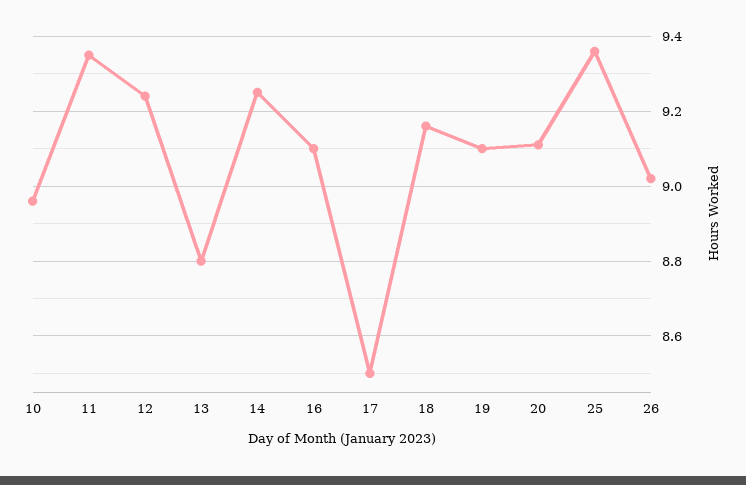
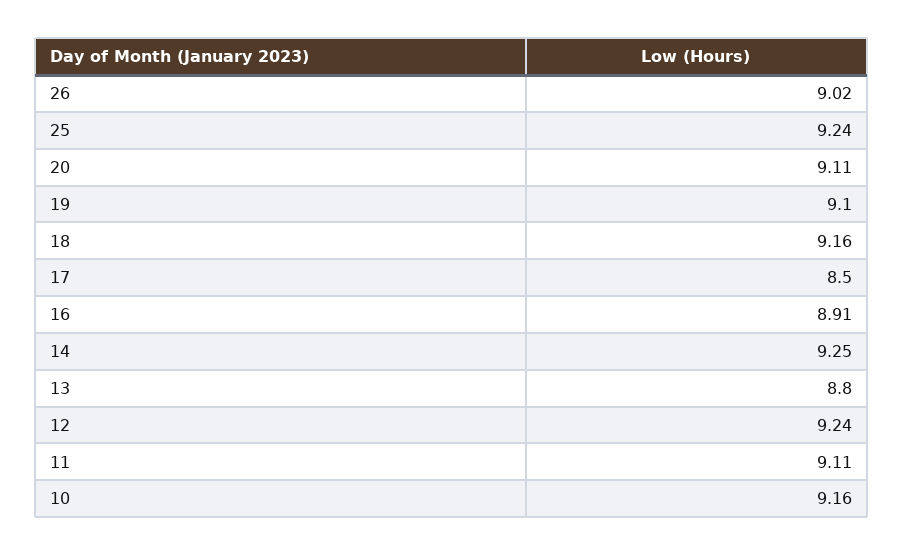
  {
-   "10": 8.95,
+   "10": 9.16,
-   "11": 9.35,
+   "11": 9.11,
    "12": 9.24,
    "13": 8.8,
    "14": 9.25,
-   "16": 9.1,
+   "16": 8.91,
    "17": 8.5,
    "18": 9.16,
    "19": 9.1,
    "20": 9.11,
-   "25": 9.35,
+   "25": 9.24,
    "26": 9.02
  }

